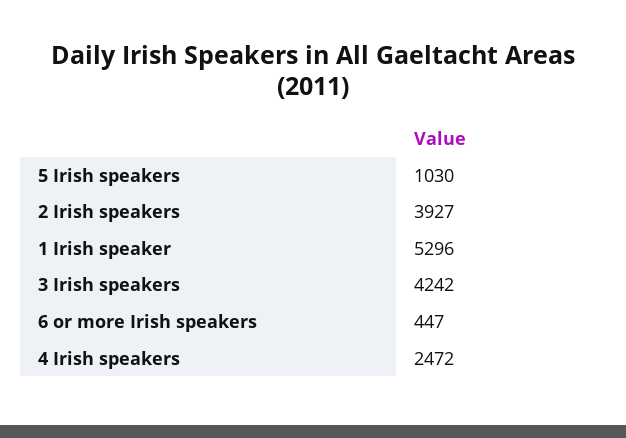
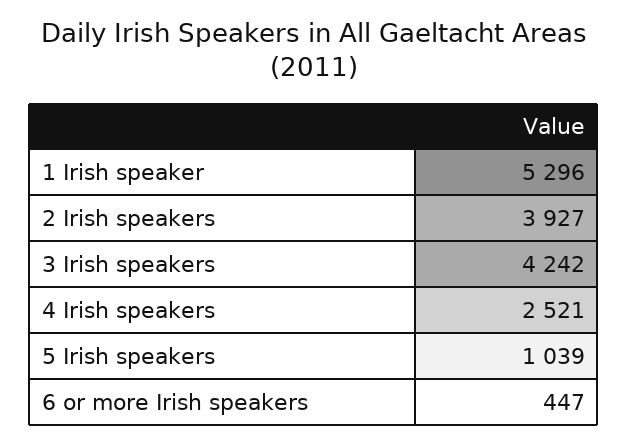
  {
-   "5 Irish speakers": 1030,
+   "5 Irish speakers": 1039,
    "2 Irish speakers": 3927,
    "1 Irish speaker": 5296,
    "3 Irish speakers": 4242,
    "6 or more Irish speakers": 447,
-   "4 Irish speakers": 2472
+   "4 Irish speakers": 2521
  }

